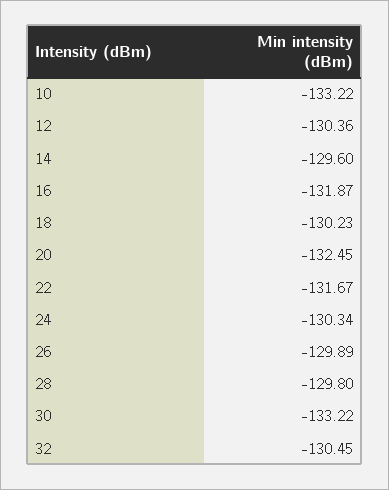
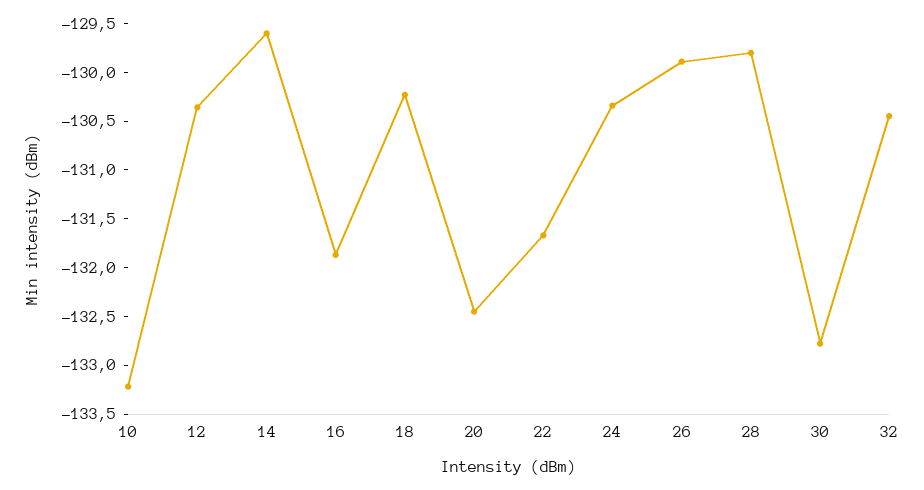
  {
    "10": -133.22,
    "12": -130.36,
    "14": -129.6,
    "16": -131.87,
    "18": -130.23,
    "20": -132.45,
    "22": -131.67,
    "24": -130.34,
    "26": -129.89,
    "28": -129.8,
-   "30": -133.22,
+   "30": -132.8,
    "32": -130.45
  }

